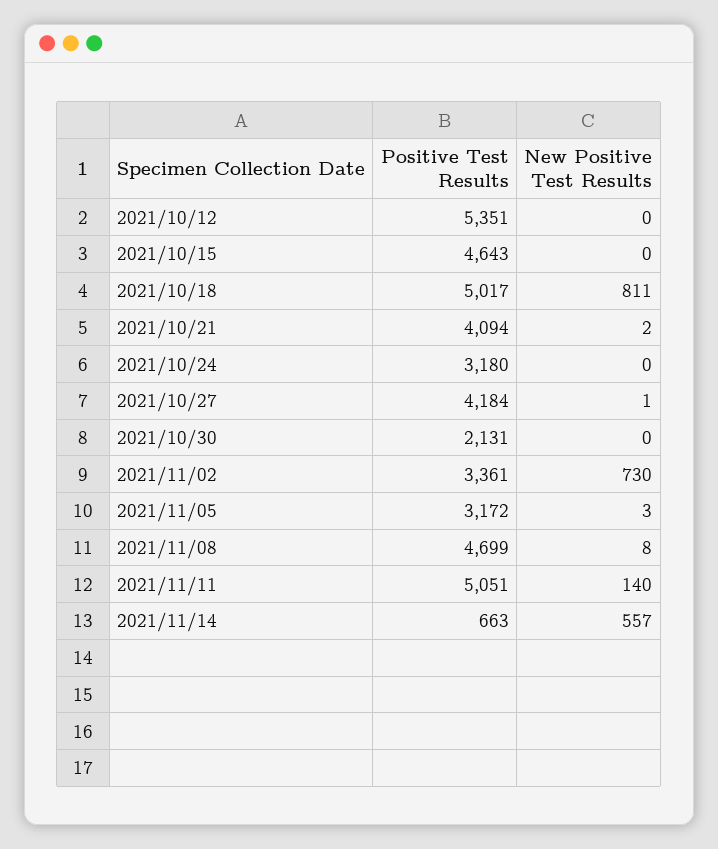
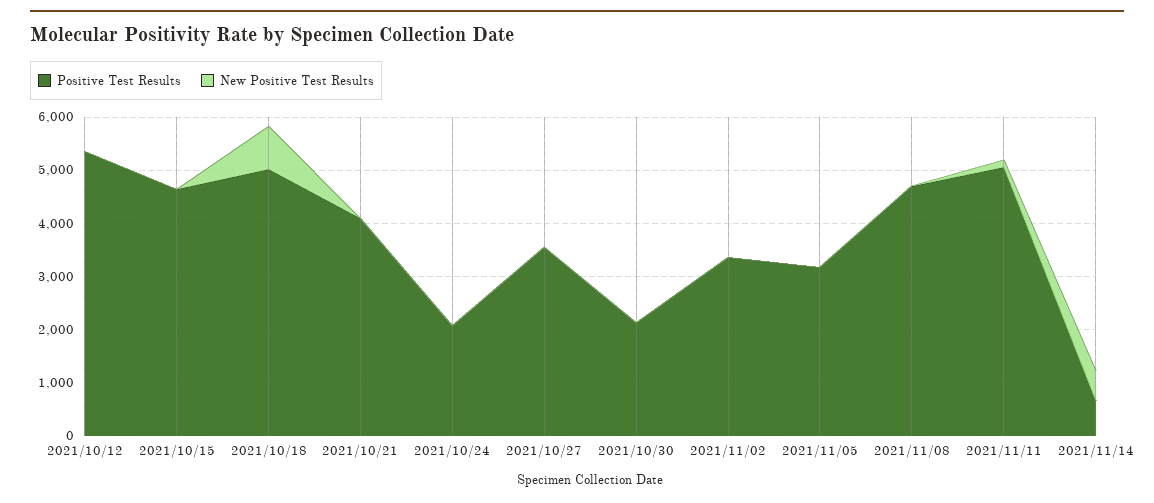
  {
    "Positive Test Results": {
      "2021/10/12": 5351,
      "2021/10/15": 4643,
      "2021/10/18": 5017,
      "2021/10/21": 4094,
-     "2021/10/24": 3180,
+     "2021/10/24": 2000,
-     "2021/10/27": 4184,
+     "2021/10/27": 3600,
      "2021/10/30": 2131,
      "2021/11/02": 3361,
      "2021/11/05": 3172,
      "2021/11/08": 4699,
      "2021/11/11": 5051,
      "2021/11/14": 663
    },
    "New Positive Test Results": {
      "2021/10/12": 0,
      "2021/10/15": 0,
      "2021/10/18": 811,
      "2021/10/21": 2,
      "2021/10/24": 0,
      "2021/10/27": 1,
      "2021/10/30": 0,
-     "2021/11/02": 730,
+     "2021/11/02": 0,
      "2021/11/05": 3,
      "2021/11/08": 8,
      "2021/11/11": 140,
      "2021/11/14": 557
    }
  }

